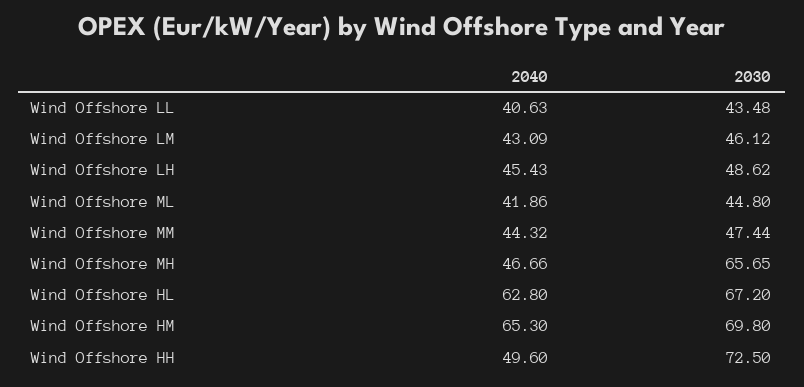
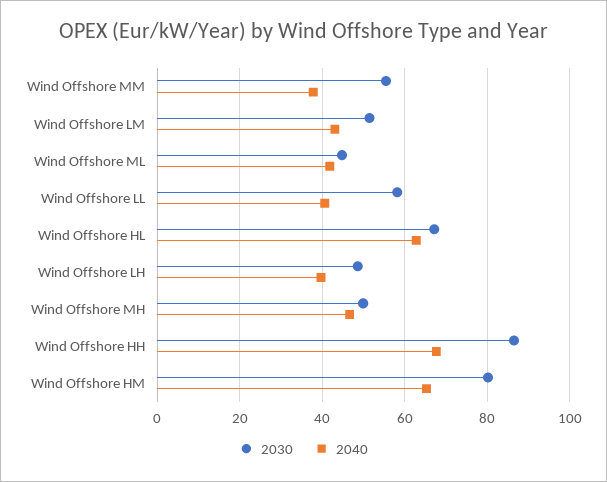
  {
    "2040": {
      "Wind Offshore LL": 40.63,
      "Wind Offshore LM": 43.09,
-     "Wind Offshore LH": 45.43,
+     "Wind Offshore LH": 40,
      "Wind Offshore ML": 41.86,
-     "Wind Offshore MM": 44.32,
+     "Wind Offshore MM": 38,
      "Wind Offshore MH": 46.66,
      "Wind Offshore HL": 62.8,
      "Wind Offshore HM": 65.3,
-     "Wind Offshore HH": 49.6
+     "Wind Offshore HH": 68
    },
    "2030": {
-     "Wind Offshore LL": 43.48,
+     "Wind Offshore LL": 58,
-     "Wind Offshore LM": 46.12,
+     "Wind Offshore LM": 52,
      "Wind Offshore LH": 48.62,
      "Wind Offshore ML": 44.8,
-     "Wind Offshore MM": 47.44,
+     "Wind Offshore MM": 56,
-     "Wind Offshore MH": 65.65,
+     "Wind Offshore MH": 50,
      "Wind Offshore HL": 67.2,
-     "Wind Offshore HM": 69.8,
+     "Wind Offshore HM": 80,
-     "Wind Offshore HH": 72.5
+     "Wind Offshore HH": 86
    }
  }

